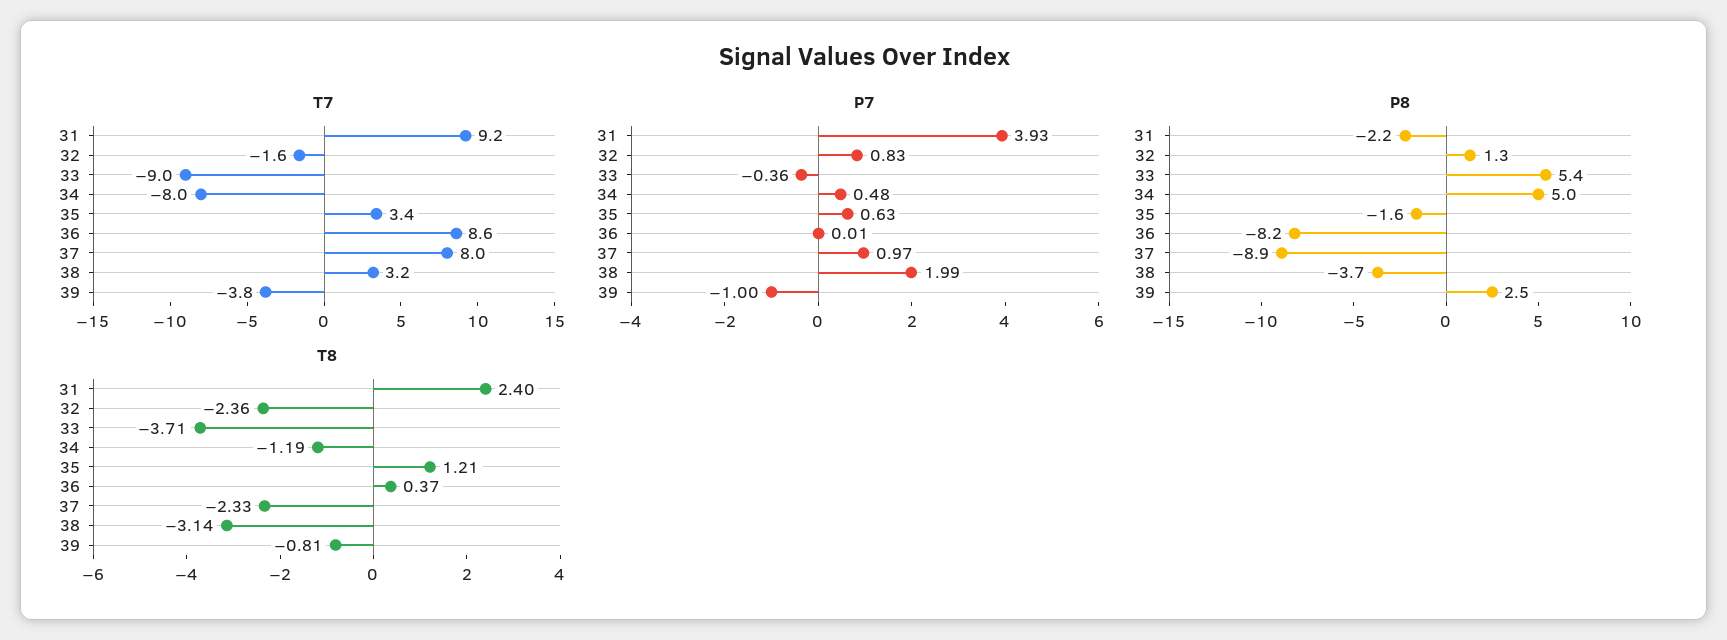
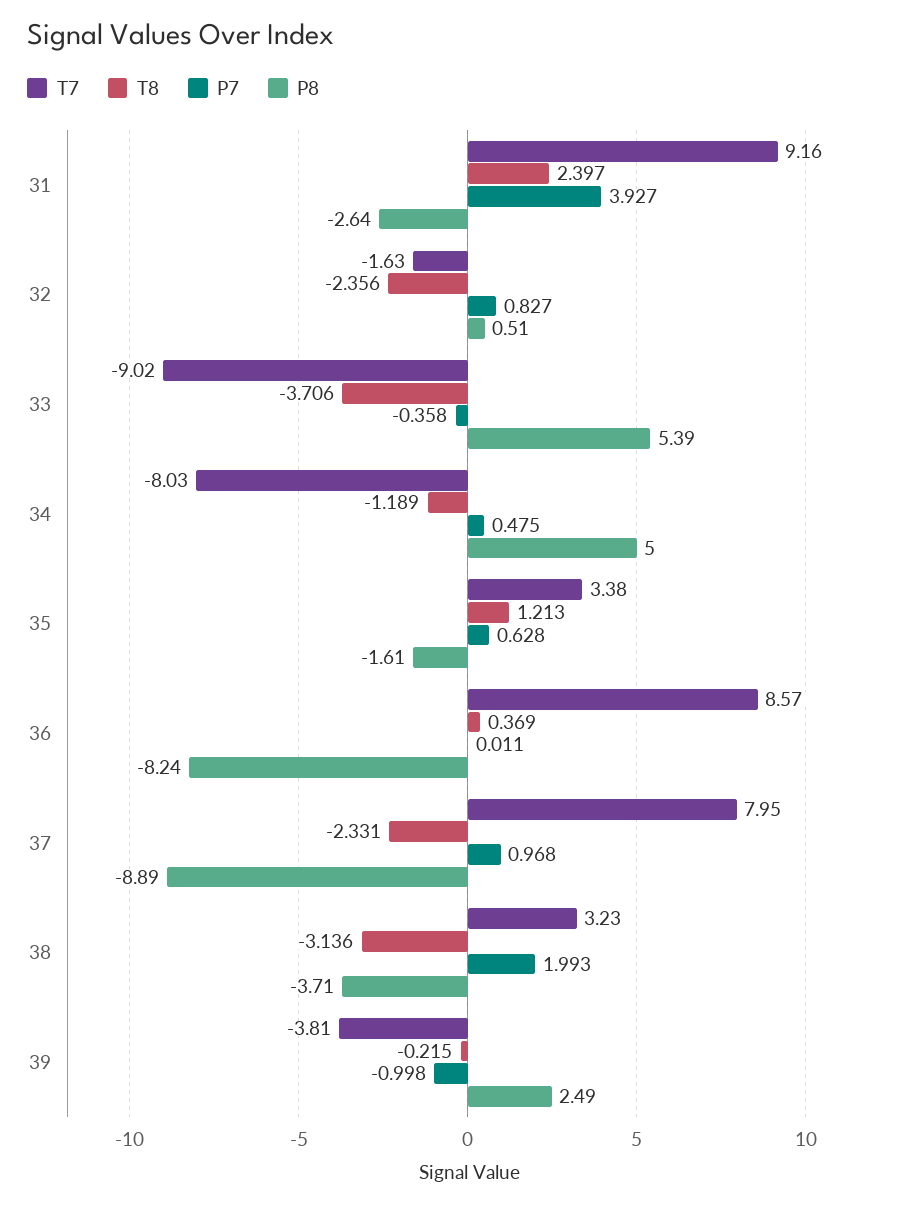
  {
    "T7": {
      "31": 9.16,
      "32": -1.63,
      "33": -9.02,
      "34": -8.03,
      "35": 3.38,
      "36": 8.57,
      "37": 7.95,
      "38": 3.23,
      "39": -3.81
    },
    "P7": {
      "31": 3.927,
      "32": 0.827,
      "33": -0.358,
      "34": 0.475,
      "35": 0.628,
      "36": 0.011,
      "37": 0.968,
      "38": 1.993,
      "39": -0.998
    },
    "P8": {
-     "31": -2.2,
+     "31": -2.64,
-     "32": 1.3,
+     "32": 0.51,
      "33": 5.39,
      "34": 5,
      "35": -1.61,
      "36": -8.24,
      "37": -8.89,
      "38": -3.71,
      "39": 2.49
    },
    "T8": {
      "31": 2.397,
      "32": -2.356,
      "33": -3.706,
      "34": -1.189,
      "35": 1.213,
      "36": 0.369,
      "37": -2.331,
      "38": -3.136,
-     "39": -0.81
+     "39": -0.215
    }
  }

